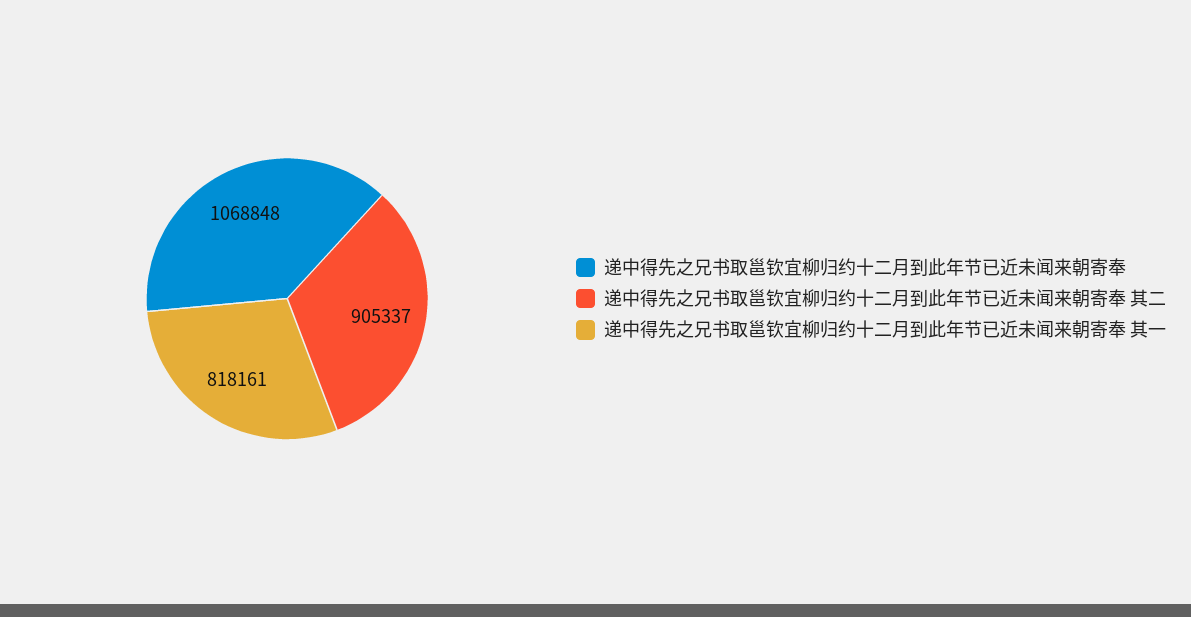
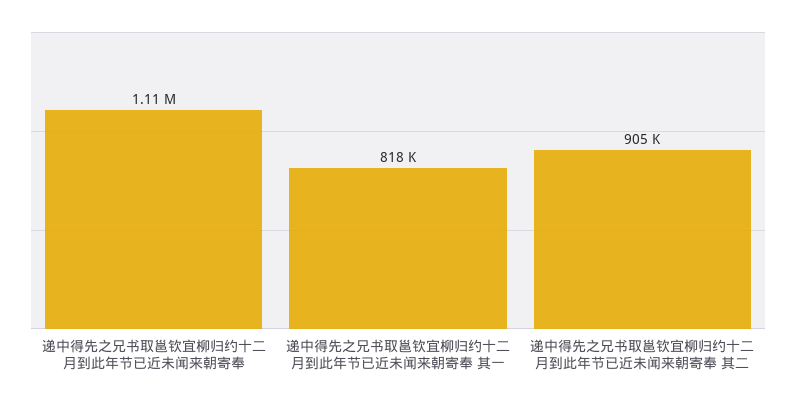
  {
-   "递中得先之兄书取邕钦宜柳归约十二月到此年节已近未闻来朝寄奉": 1068848,
+   "递中得先之兄书取邕钦宜柳归约十二月到此年节已近未闻来朝寄奉": 1110000,
    "递中得先之兄书取邕钦宜柳归约十二月到此年节已近未闻来朝寄奉 其二": 905337,
    "递中得先之兄书取邕钦宜柳归约十二月到此年节已近未闻来朝寄奉 其一": 818161
  }

